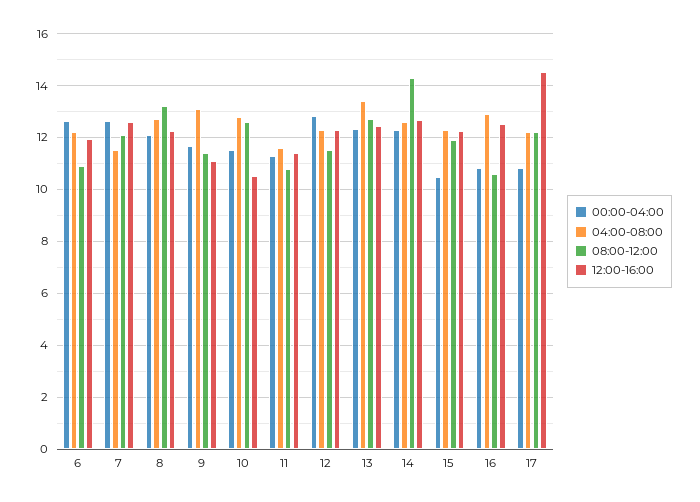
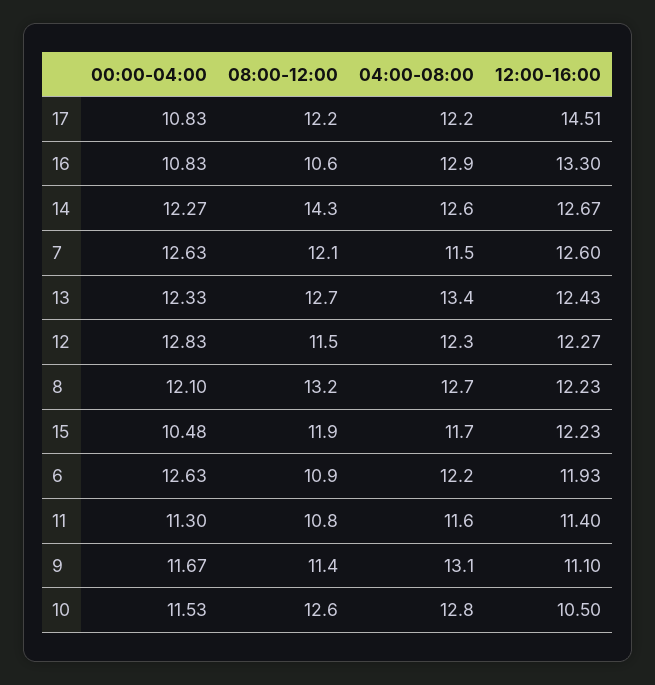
  {
    "00:00-04:00": {
      "6": 12.63,
      "7": 12.63,
      "8": 12.1,
      "9": 11.67,
      "10": 11.53,
      "11": 11.3,
      "12": 12.83,
      "13": 12.33,
      "14": 12.27,
      "15": 10.48,
      "16": 10.83,
      "17": 10.83
    },
    "04:00-08:00": {
      "6": 12.2,
      "7": 11.5,
      "8": 12.7,
      "9": 13.1,
      "10": 12.8,
      "11": 11.6,
      "12": 12.3,
      "13": 13.4,
      "14": 12.6,
-     "15": 12.25,
+     "15": 11.7,
      "16": 12.9,
      "17": 12.2
    },
    "08:00-12:00": {
      "6": 10.9,
      "7": 12.1,
      "8": 13.2,
      "9": 11.4,
      "10": 12.6,
      "11": 10.8,
      "12": 11.5,
      "13": 12.7,
      "14": 14.3,
      "15": 11.9,
      "16": 10.6,
      "17": 12.2
    },
    "12:00-16:00": {
      "6": 11.93,
      "7": 12.6,
      "8": 12.23,
      "9": 11.1,
      "10": 10.5,
      "11": 11.4,
      "12": 12.27,
      "13": 12.43,
      "14": 12.67,
      "15": 12.23,
-     "16": 12.5,
+     "16": 13.3,
      "17": 14.51
    }
  }

